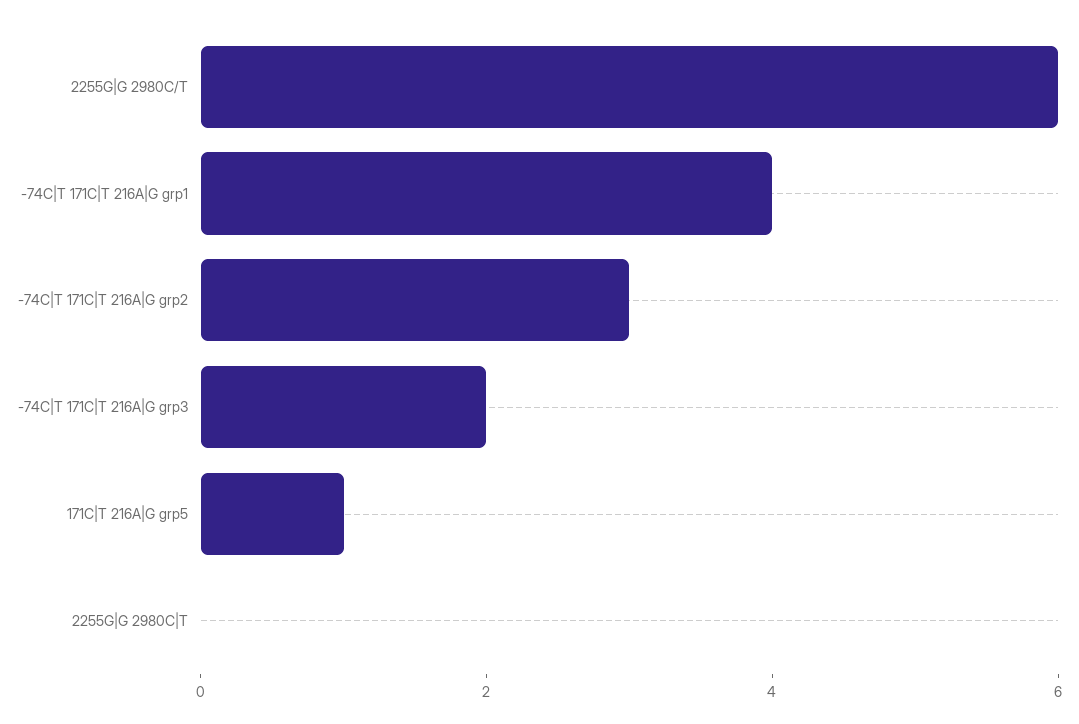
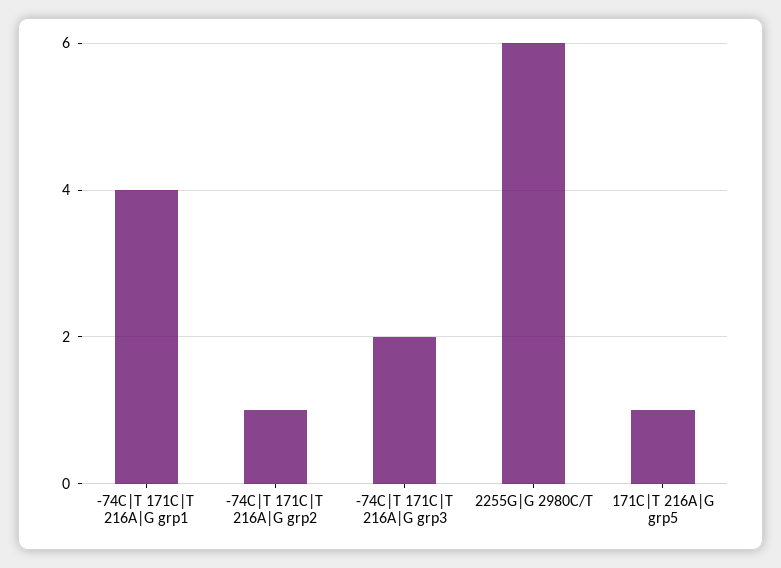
  {
    "2255G|G 2980C/T": 6,
    "-74C|T 171C|T 216A|G grp1": 4,
-   "-74C|T 171C|T 216A|G grp2": 3,
+   "-74C|T 171C|T 216A|G grp2": 1,
    "-74C|T 171C|T 216A|G grp3": 2,
-   "171C|T 216A|G grp5": 1,
+   "171C|T 216A|G grp5": 1
-   "2255G|G 2980C|T": 0
  }

